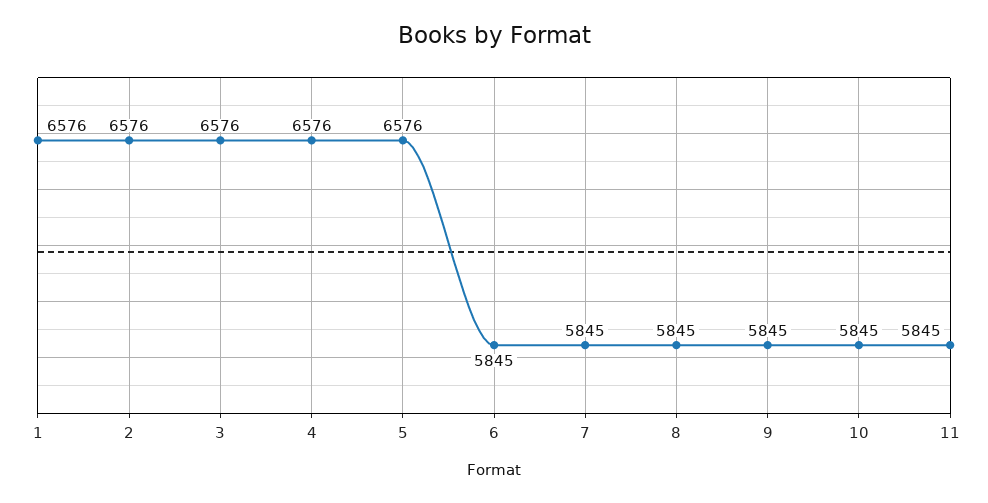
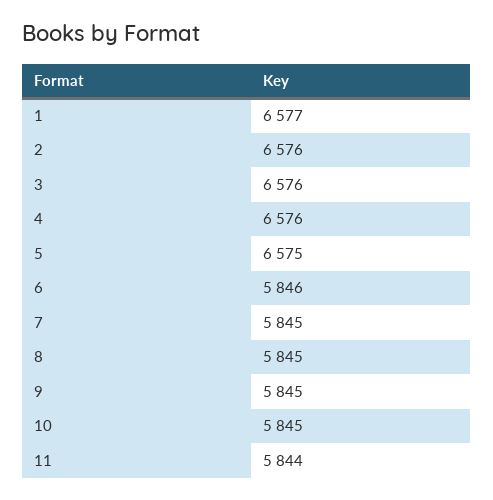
  {
-   "1": 6576,
+   "1": 6577,
    "2": 6576,
    "3": 6576,
    "4": 6576,
-   "5": 6576,
+   "5": 6575,
-   "6": 5845,
+   "6": 5846,
    "7": 5845,
    "8": 5845,
    "9": 5845,
    "10": 5845,
-   "11": 5845
+   "11": 5844
  }

